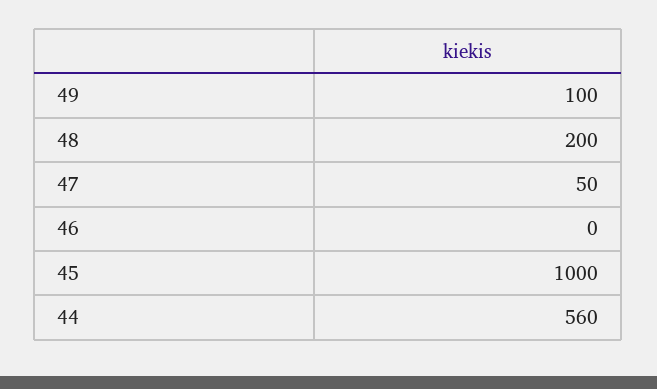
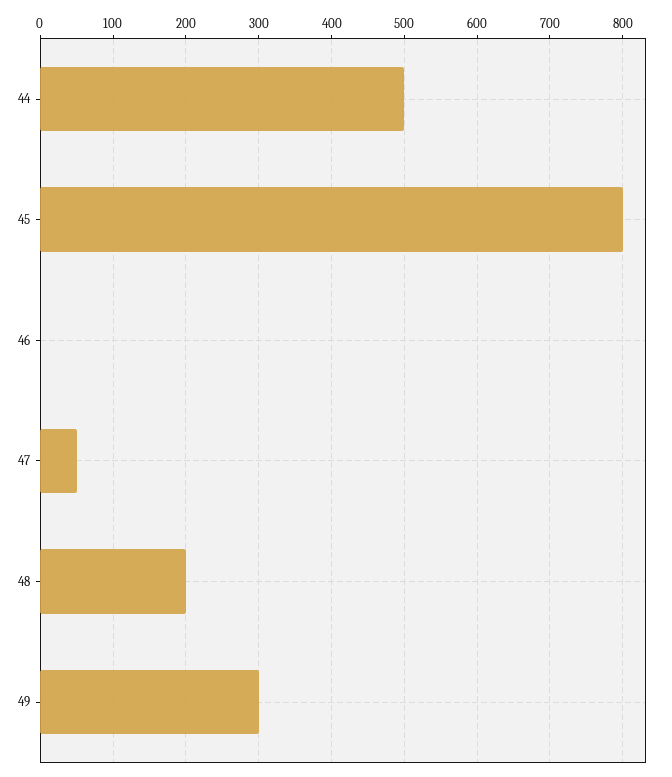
  {
-   "49": 100,
+   "49": 300,
    "48": 200,
    "47": 50,
    "46": 0,
-   "45": 1000,
+   "45": 800,
-   "44": 560
+   "44": 500
  }

